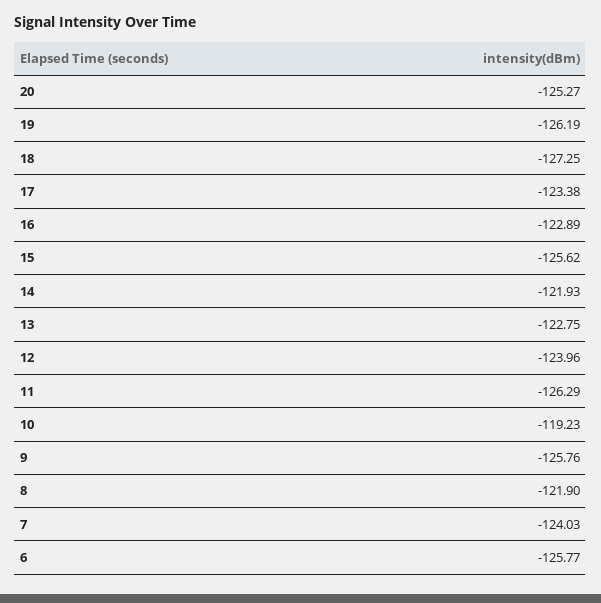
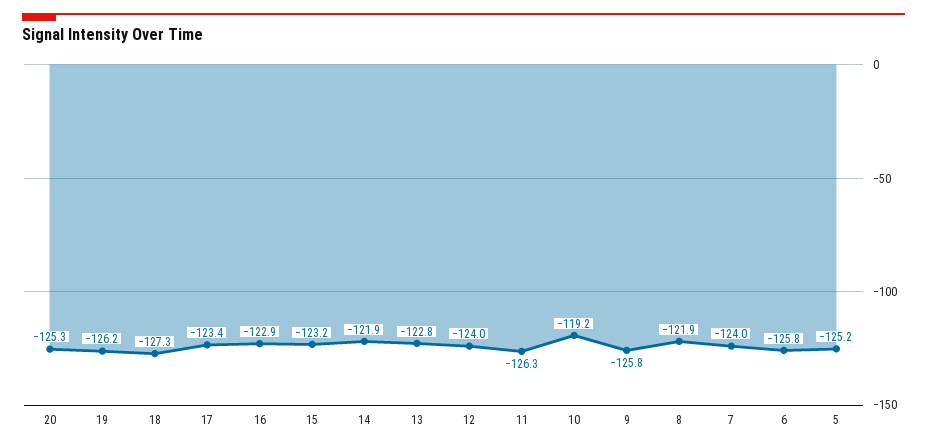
  {
    "20": -125.27,
    "19": -126.19,
    "18": -127.25,
    "17": -123.38,
    "16": -122.89,
-   "15": -125.62,
+   "15": -123.2,
    "14": -121.93,
    "13": -122.75,
    "12": -123.96,
    "11": -126.29,
    "10": -119.23,
    "9": -125.76,
    "8": -121.9,
    "7": -124.03,
-   "6": -125.77
+   "6": -125.77,
+   "5": -125.2
  }

